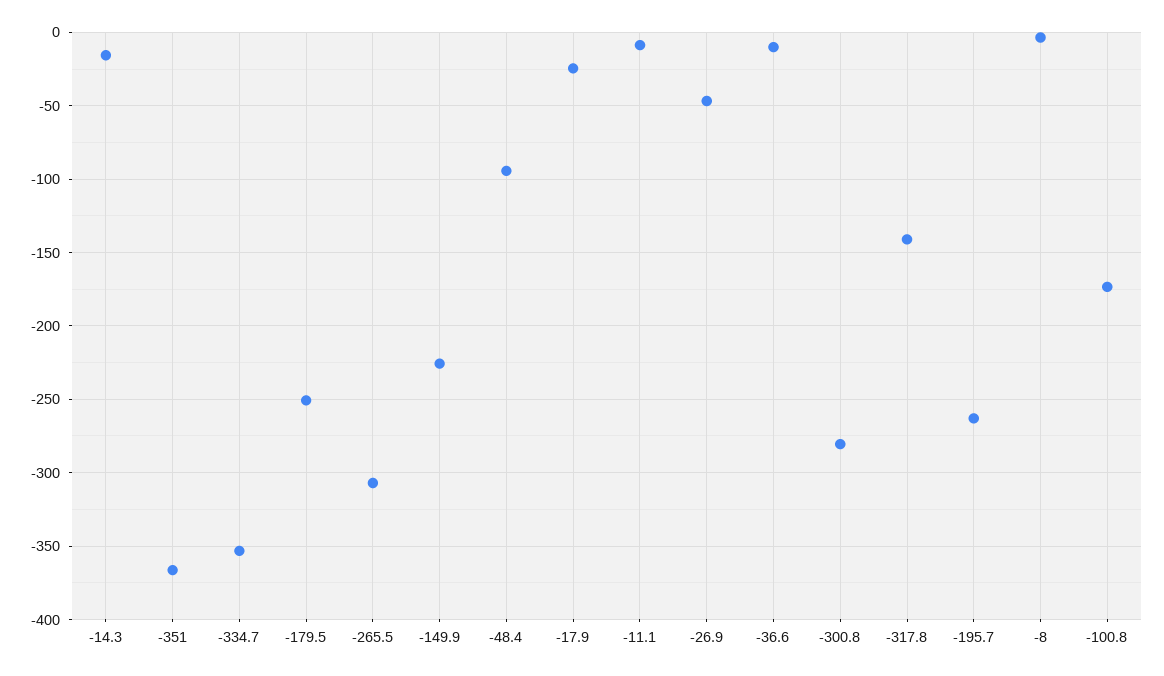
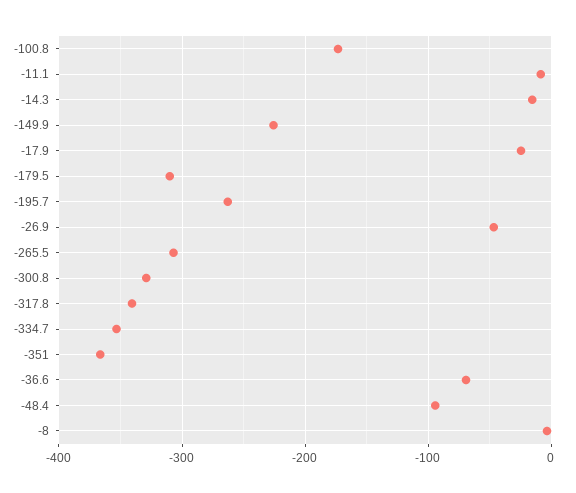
  {
    "-14.3": -15,
    "-351": -365,
    "-334.7": -355,
-   "-179.5": -250,
+   "-179.5": -310,
    "-265.5": -305,
    "-149.9": -225,
    "-48.4": -95,
    "-17.9": -25,
    "-11.1": -10,
    "-26.9": -45,
-   "-36.6": -10,
+   "-36.6": -70,
-   "-300.8": -280,
+   "-300.8": -330,
-   "-317.8": -140,
+   "-317.8": -340,
    "-195.7": -265,
    "-8": -5,
    "-100.8": -175
  }

